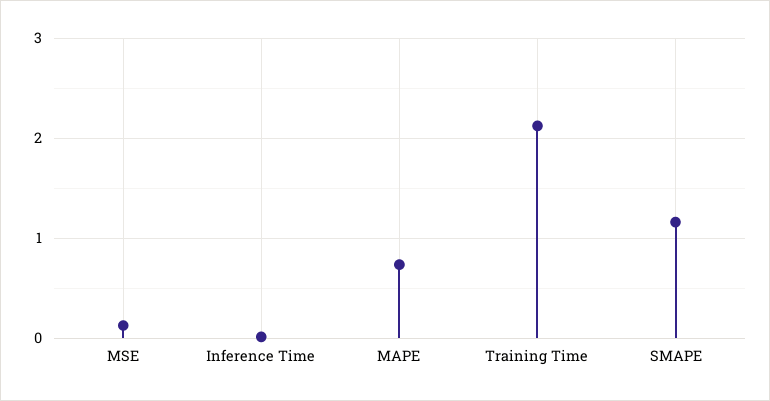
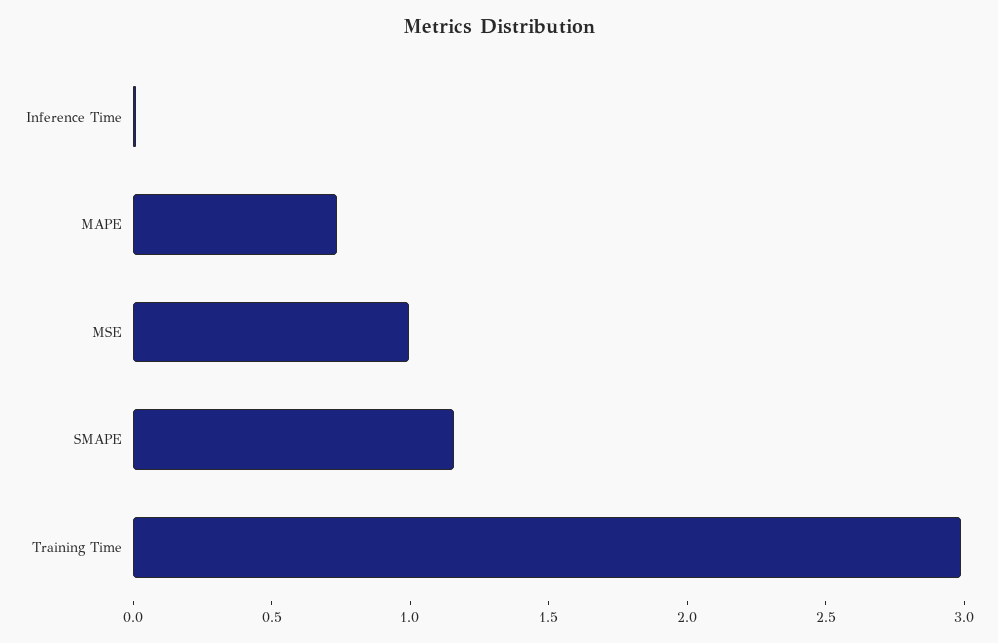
  {
-   "MSE": 0.1,
+   "MSE": 1,
    "Inference Time": 0,
    "MAPE": 0.7,
-   "Training Time": 2.1,
+   "Training Time": 3,
    "SMAPE": 1.2
  }

